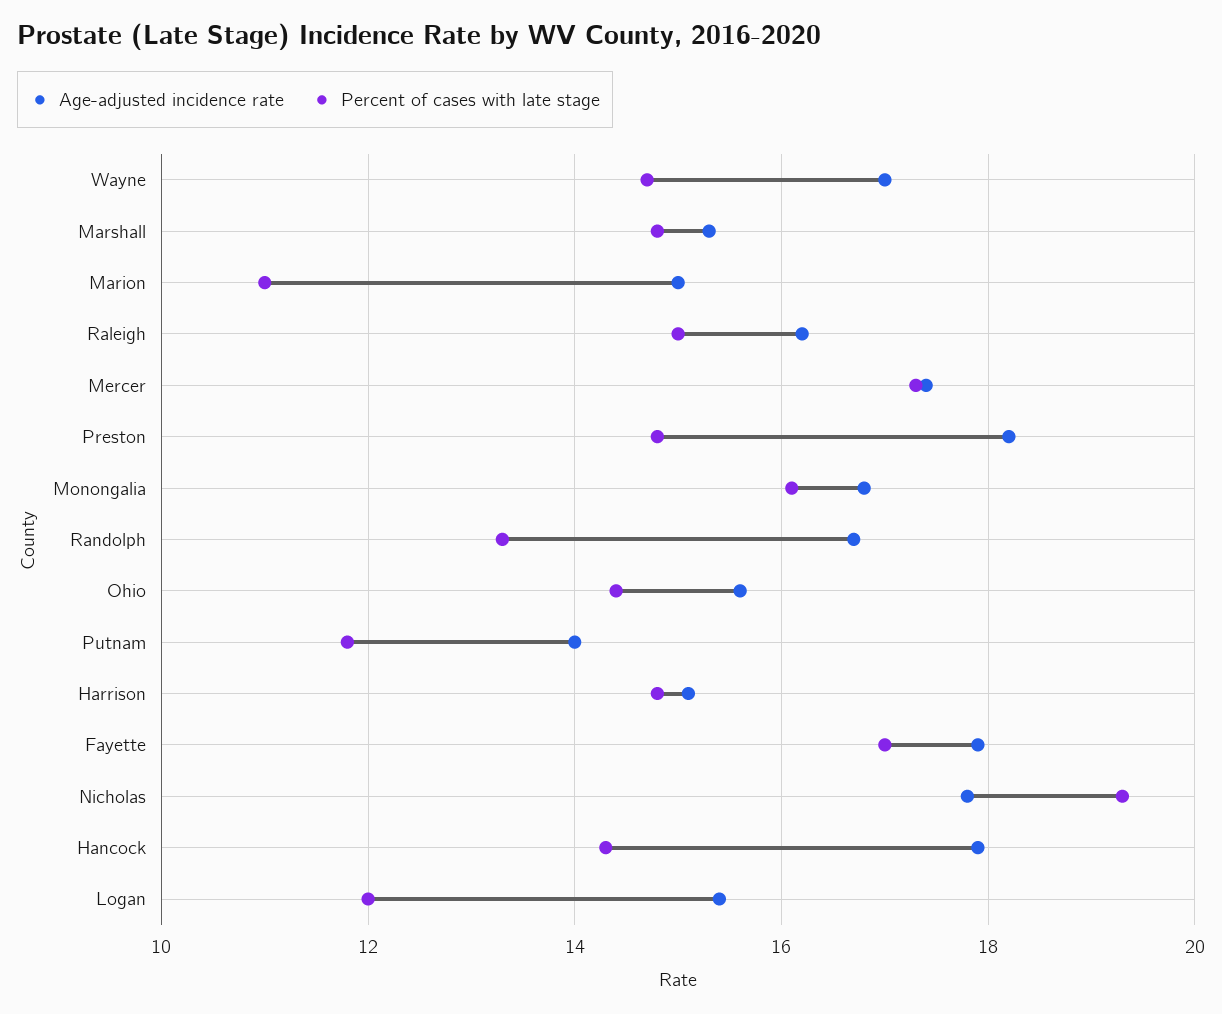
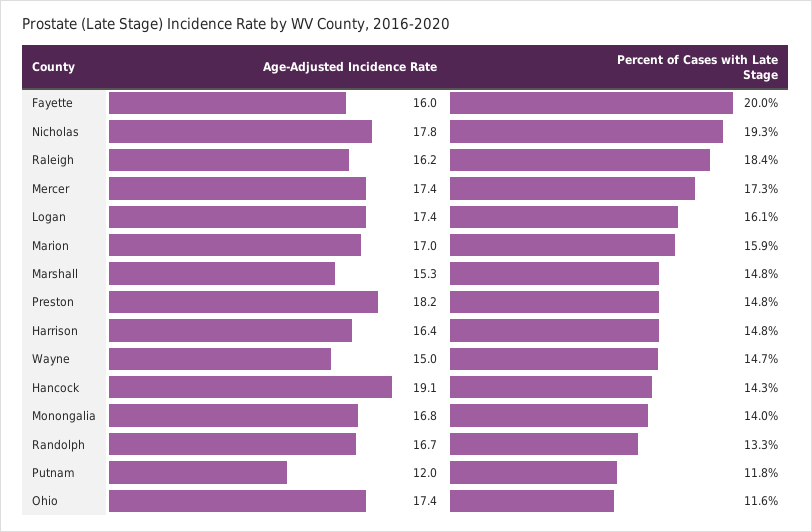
  {
    "Age-adjusted incidence rate": {
-     "Wayne": 17,
+     "Wayne": 15,
      "Marshall": 15.3,
-     "Marion": 15,
+     "Marion": 17,
      "Raleigh": 16.2,
      "Mercer": 17.4,
      "Preston": 18.2,
      "Monongalia": 16.8,
      "Randolph": 16.7,
-     "Ohio": 15.5,
+     "Ohio": 17.4,
-     "Putnam": 14,
+     "Putnam": 12,
-     "Harrison": 15,
+     "Harrison": 16.4,
-     "Fayette": 18,
+     "Fayette": 16,
      "Nicholas": 17.8,
-     "Hancock": 18,
+     "Hancock": 19.1,
-     "Logan": 15.5
+     "Logan": 17.4
    },
    "Percent of cases with late stage": {
      "Wayne": 14.7,
      "Marshall": 14.8,
-     "Marion": 11,
+     "Marion": 15.9,
-     "Raleigh": 15,
+     "Raleigh": 18.4,
      "Mercer": 17.3,
      "Preston": 14.8,
-     "Monongalia": 16,
+     "Monongalia": 14,
      "Randolph": 13.3,
-     "Ohio": 14.5,
+     "Ohio": 11.6,
      "Putnam": 11.8,
      "Harrison": 14.8,
-     "Fayette": 17,
+     "Fayette": 20,
      "Nicholas": 19.3,
      "Hancock": 14.3,
-     "Logan": 12
+     "Logan": 16.1
    }
  }

